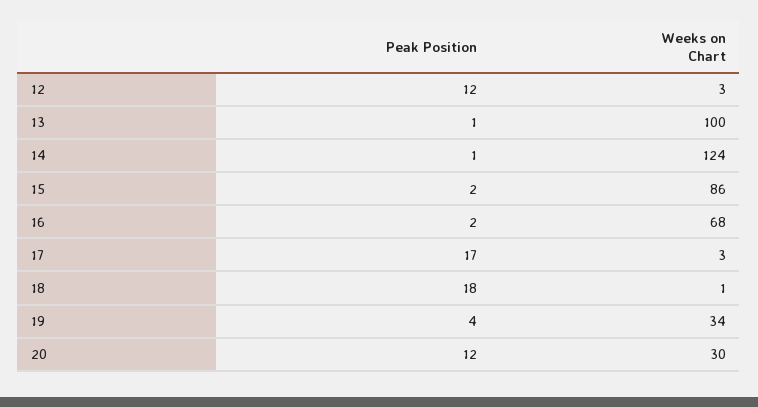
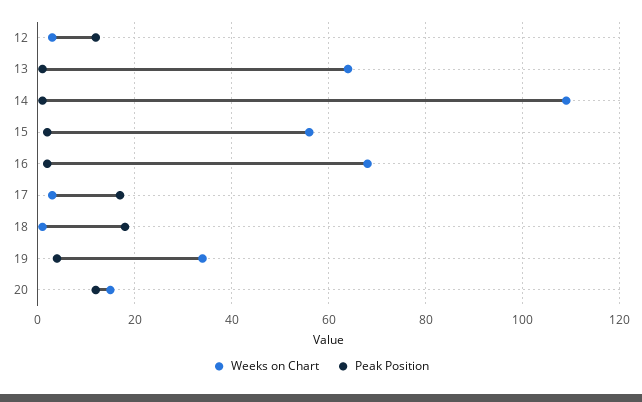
  {
    "Peak Position": {
      "12": 12,
      "13": 1,
      "14": 1,
      "15": 2,
      "16": 2,
      "17": 17,
      "18": 18,
      "19": 4,
      "20": 12
    },
    "Weeks on Chart": {
      "12": 3,
-     "13": 100,
+     "13": 65,
-     "14": 124,
+     "14": 110,
-     "15": 86,
+     "15": 55,
      "16": 68,
      "17": 3,
      "18": 1,
      "19": 34,
-     "20": 30
+     "20": 15
    }
  }

